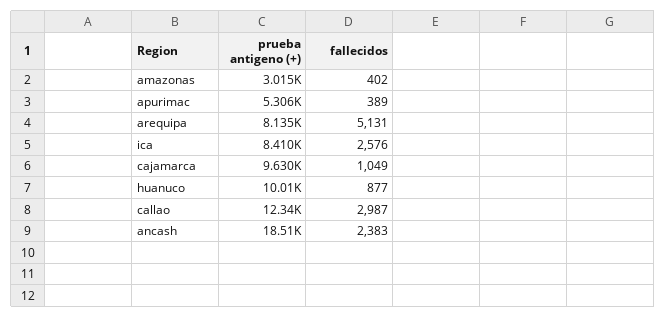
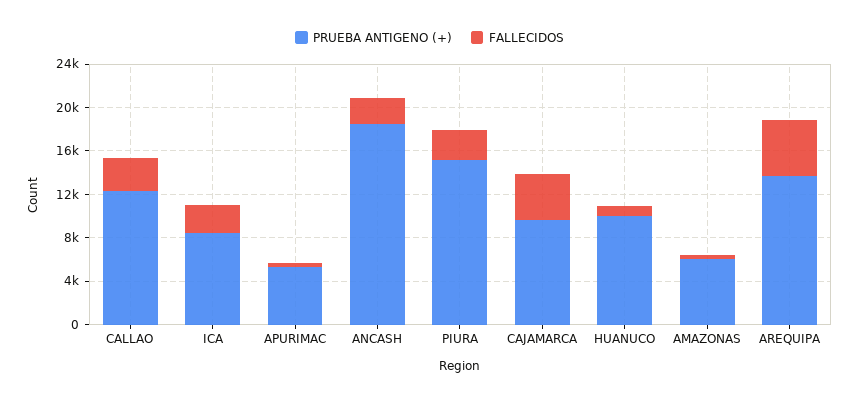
  {
    "prueba antigeno (+)": {
-     "amazonas": 3015,
+     "amazonas": 6000,
      "apurimac": 5306,
-     "arequipa": 8135,
+     "arequipa": 14000,
      "ica": 8410,
      "cajamarca": 9630,
      "huanuco": 10010,
      "callao": 12340,
-     "ancash": 18510
+     "ancash": 18510,
+     "PIURA": 15000
    },
    "fallecidos": {
      "amazonas": 402,
      "apurimac": 389,
      "arequipa": 5131,
      "ica": 2576,
-     "cajamarca": 1049,
+     "cajamarca": 4000,
      "huanuco": 877,
      "callao": 2987,
-     "ancash": 2383
+     "ancash": 2383,
+     "PIURA": 3000
    }
  }

